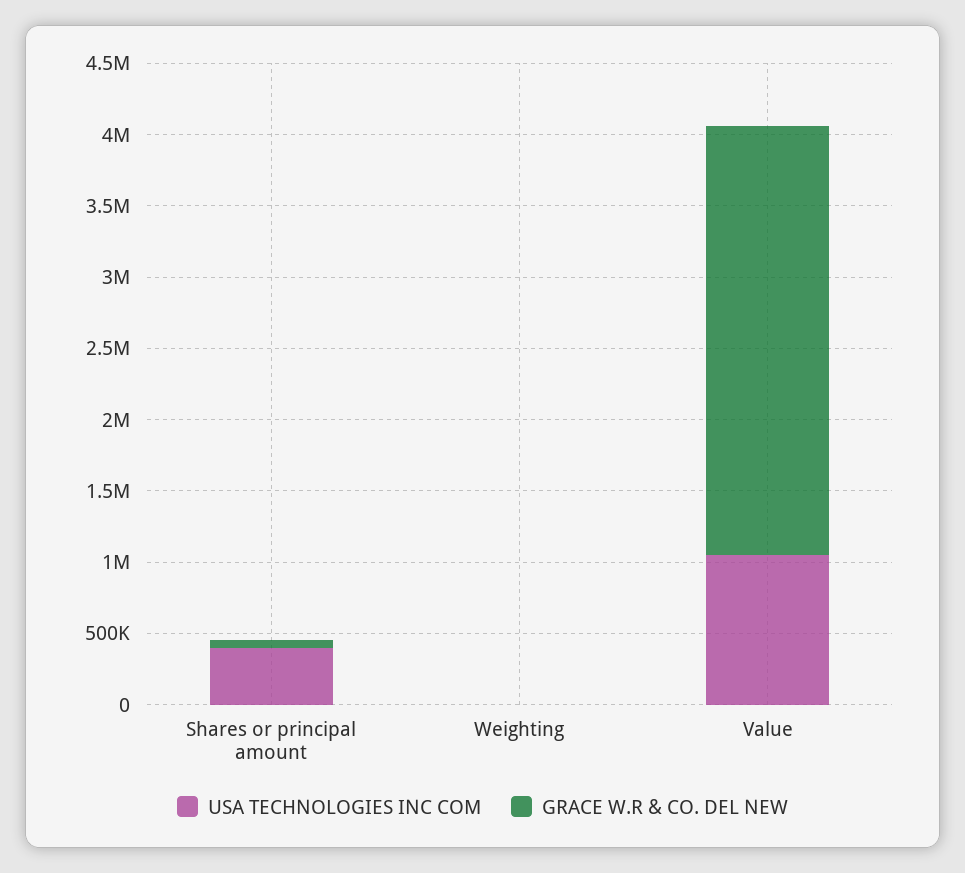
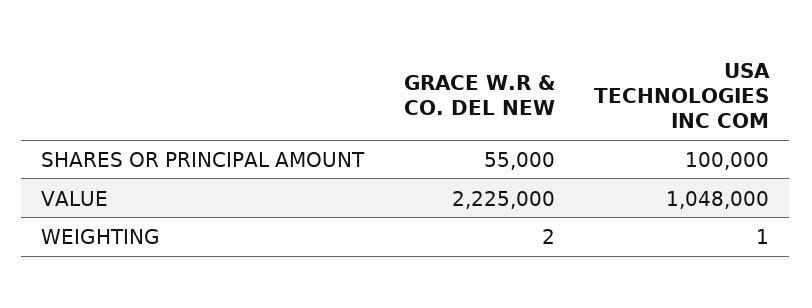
  {
    "USA TECHNOLOGIES INC COM": {
-     "Shares or principal amount": 400000,
+     "Shares or principal amount": 100000,
      "Weighting": 1,
      "Value": 1048000
    },
    "GRACE W.R & CO. DEL NEW": {
      "Shares or principal amount": 55000,
      "Weighting": 2,
-     "Value": 3000000
+     "Value": 2225000
    }
  }

